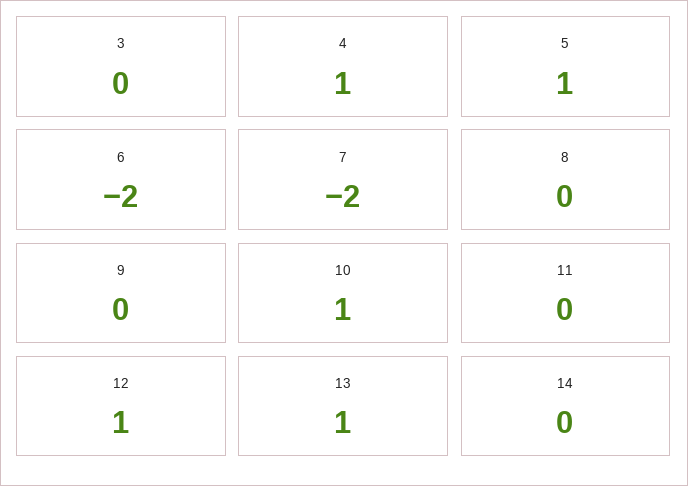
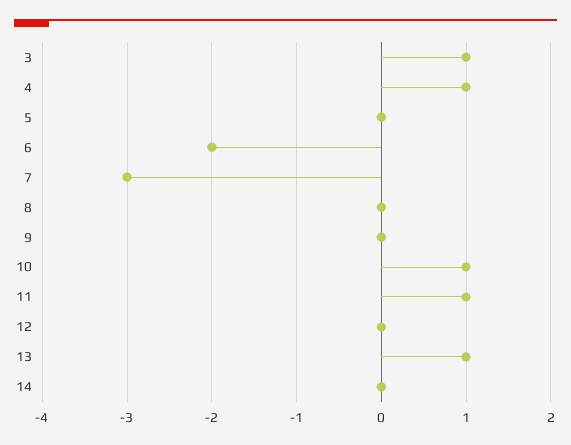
  {
-   "3": 0,
+   "3": 1,
    "4": 1,
-   "5": 1,
+   "5": 0,
    "6": -2,
-   "7": -2,
+   "7": -3,
    "8": 0,
    "9": 0,
    "10": 1,
-   "11": 0,
+   "11": 1,
-   "12": 1,
+   "12": 0,
    "13": 1,
    "14": 0
  }

